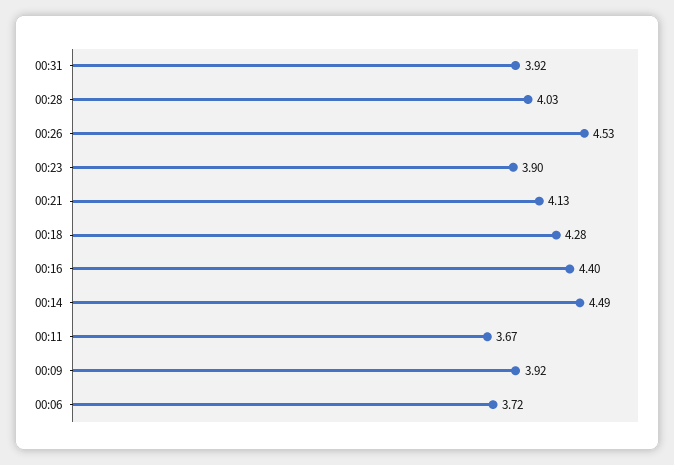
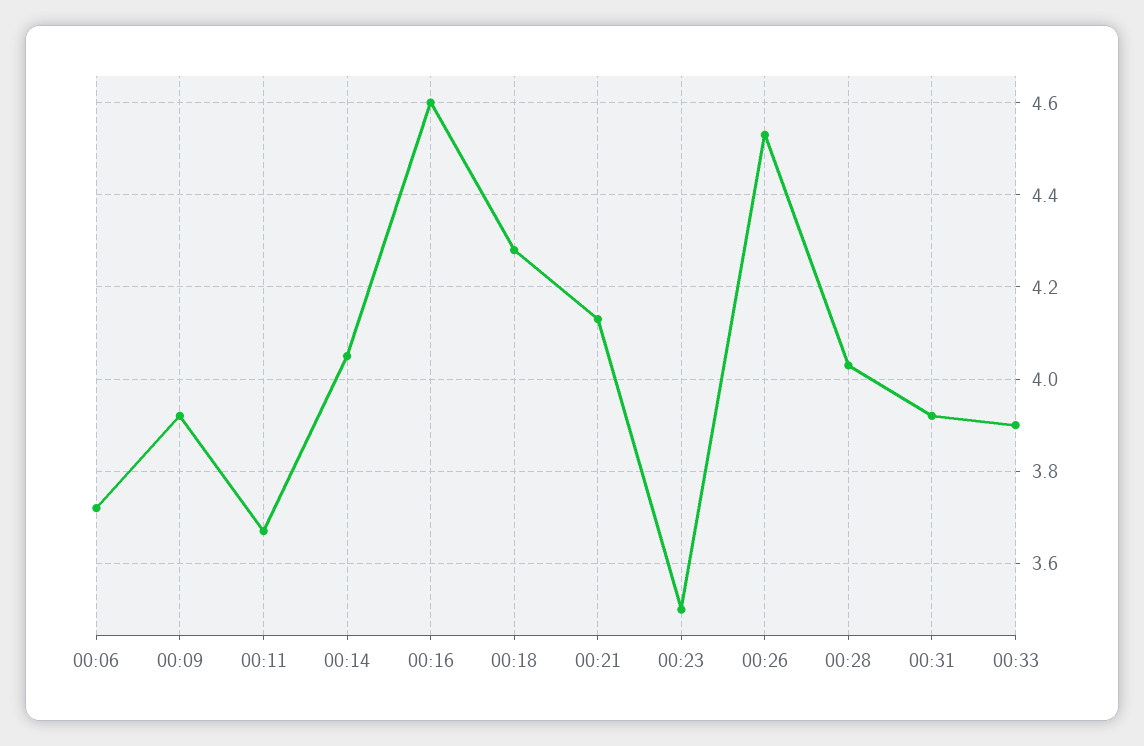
  {
    "00:31": 3.92,
    "00:28": 4.03,
    "00:26": 4.53,
-   "00:23": 3.9,
+   "00:23": 3.5,
    "00:21": 4.13,
    "00:18": 4.28,
-   "00:16": 4.4,
+   "00:16": 4.6,
-   "00:14": 4.49,
+   "00:14": 4.05,
    "00:11": 3.67,
    "00:09": 3.92,
-   "00:06": 3.72
+   "00:06": 3.72,
+   "00:33": 3.9
  }

